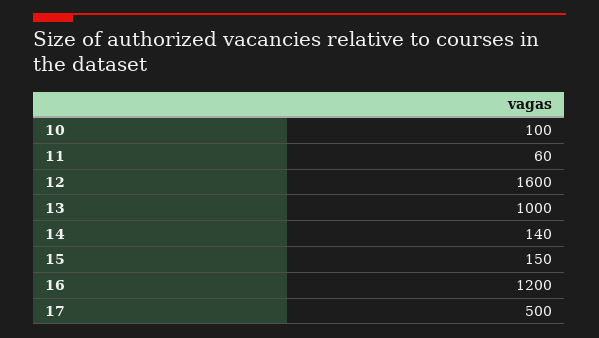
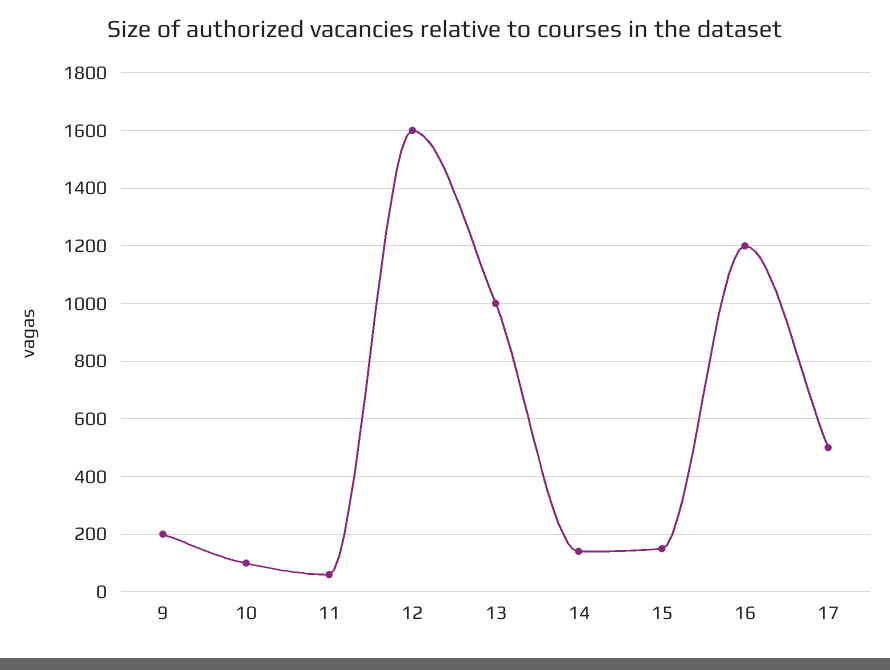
  {
    "10": 100,
    "11": 60,
    "12": 1600,
    "13": 1000,
    "14": 140,
    "15": 150,
    "16": 1200,
-   "17": 500
+   "17": 500,
+   "9": 200
  }

